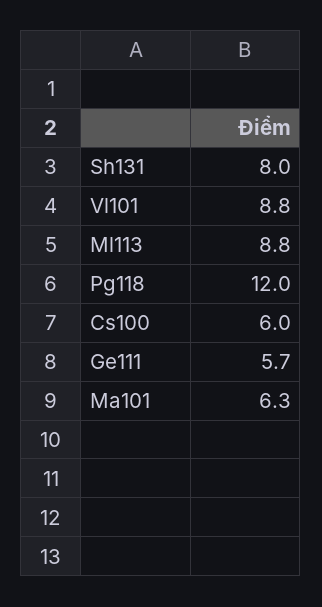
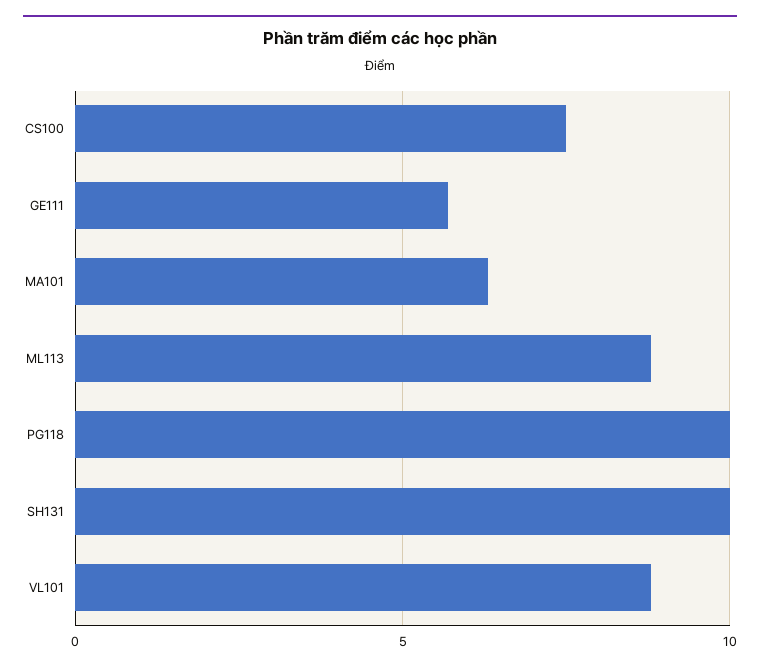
  {
-   "Sh131": 8,
+   "Sh131": 10,
    "Vl101": 8.8,
    "Ml113": 8.8,
-   "Pg118": 12,
+   "Pg118": 10,
-   "Cs100": 6,
+   "Cs100": 7.5,
    "Ge111": 5.7,
    "Ma101": 6.3
  }

